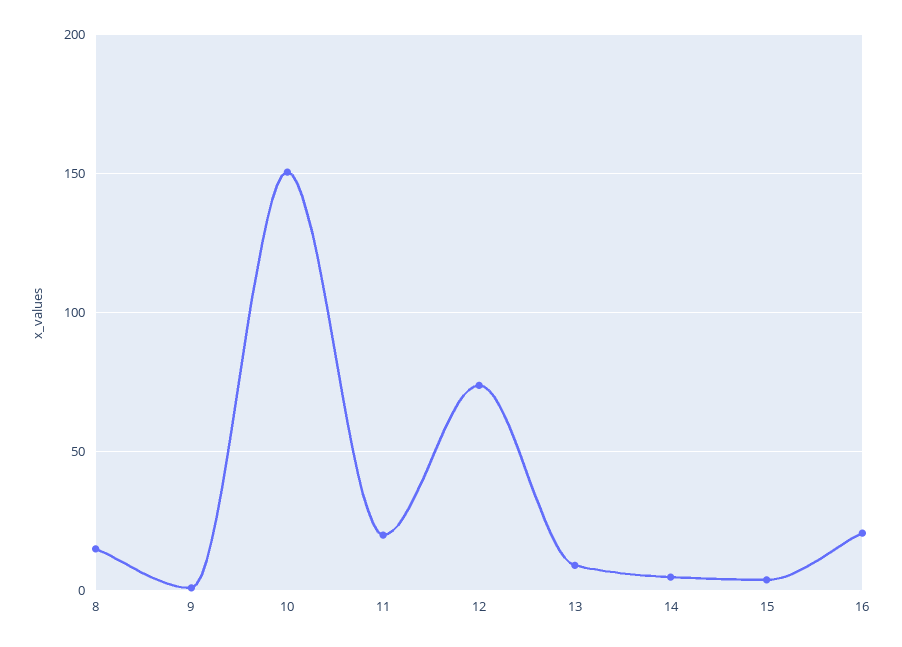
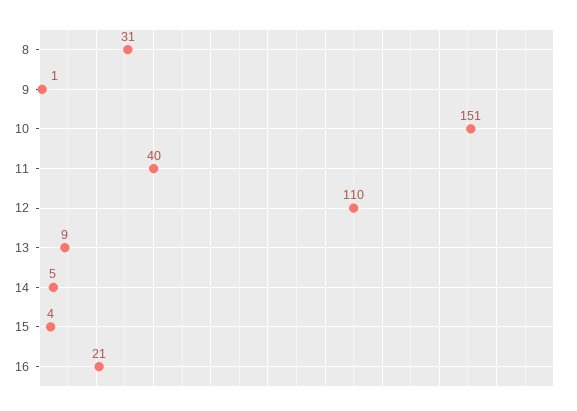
  {
-   "8": 15,
+   "8": 31,
    "9": 1,
    "10": 151,
-   "11": 20,
+   "11": 40,
-   "12": 75,
+   "12": 110,
    "13": 9,
    "14": 5,
    "15": 4,
    "16": 21
  }

